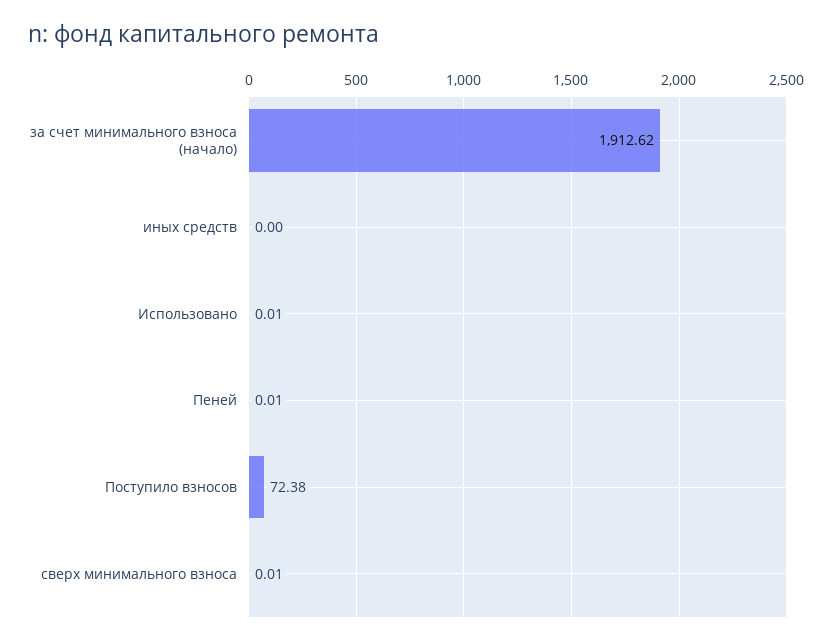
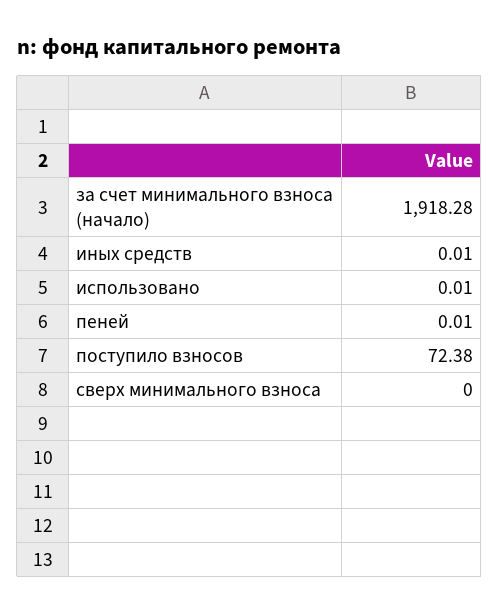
  {
-   "за счет минимального взноса (начало)": 1912.62,
+   "за счет минимального взноса (начало)": 1918.28,
-   "иных средств": 0,
+   "иных средств": 0.01,
    "Использовано": 0.01,
    "Пеней": 0.01,
    "Поступило взносов": 72.38,
-   "сверх минимального взноса": 0.01
+   "сверх минимального взноса": 0
  }

